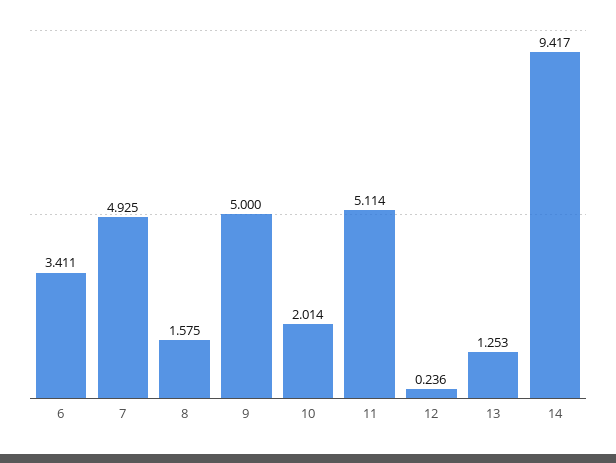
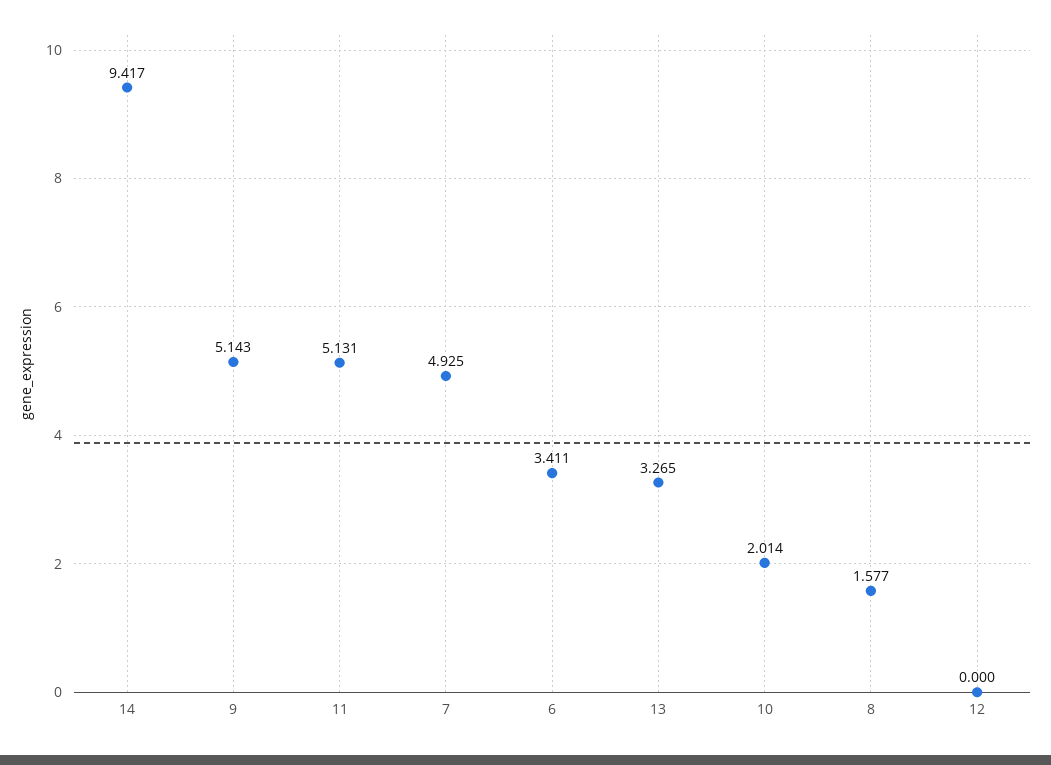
  {
    "6": 3.411,
    "7": 4.925,
-   "8": 1.575,
+   "8": 1.577,
-   "9": 5,
+   "9": 5.143,
    "10": 2.014,
-   "11": 5.114,
+   "11": 5.131,
-   "12": 0.236,
+   "12": 0,
-   "13": 1.253,
+   "13": 3.265,
    "14": 9.417
  }

